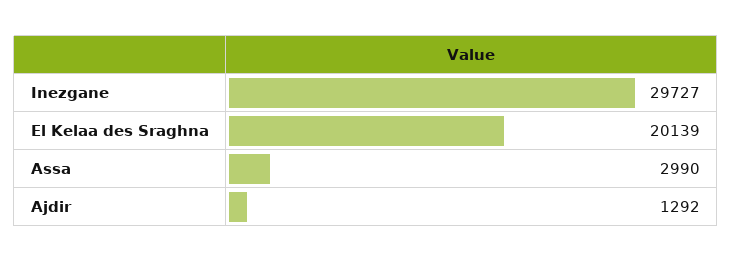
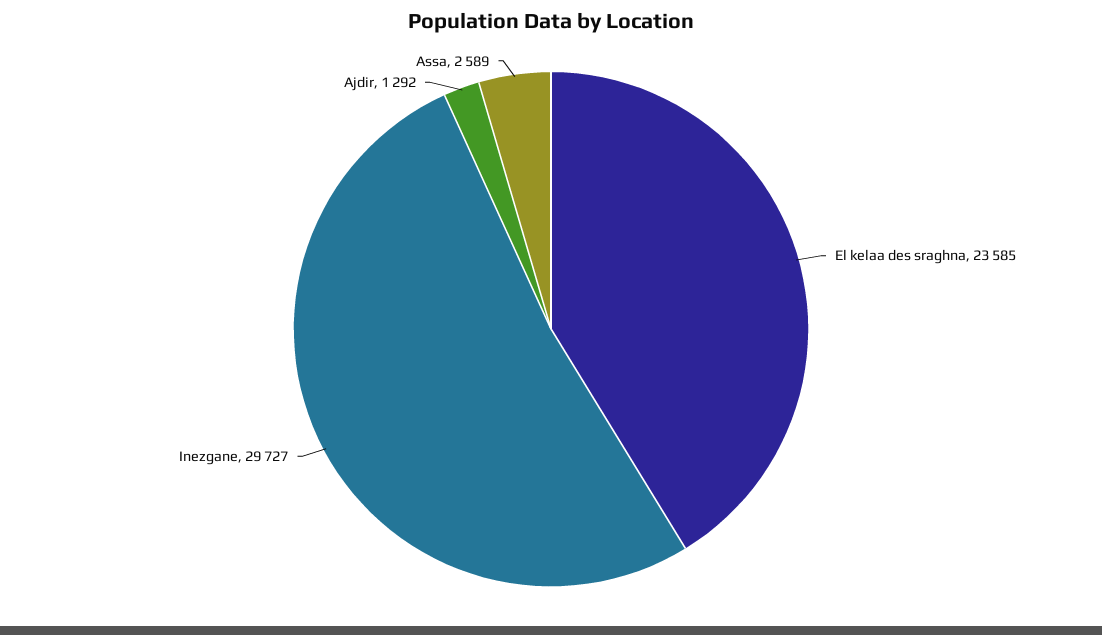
  {
    "Inezgane": 29727,
-   "El Kelaa des Sraghna": 20139,
+   "El Kelaa des Sraghna": 23585,
-   "Assa": 2990,
+   "Assa": 2589,
    "Ajdir": 1292
  }

